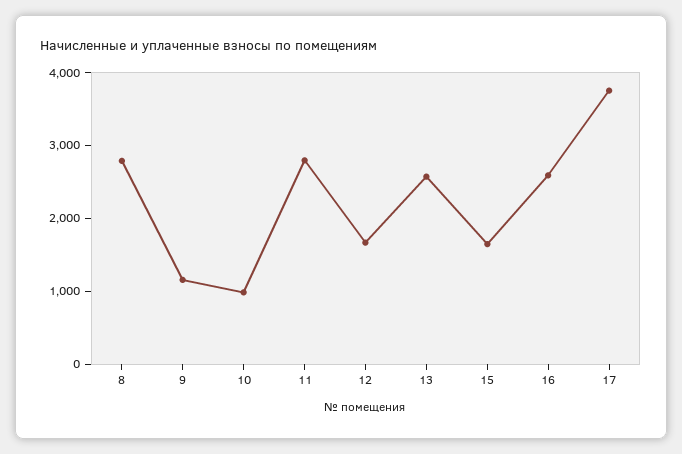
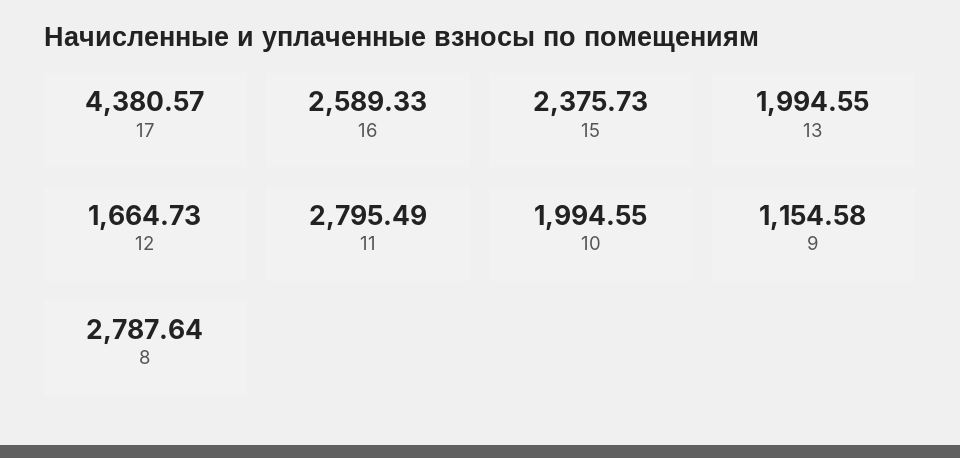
  {
    "8": 2787.64,
    "9": 1154.58,
-   "10": 1000,
+   "10": 1994.55,
    "11": 2795.49,
    "12": 1664.73,
-   "13": 2600,
+   "13": 1994.55,
-   "15": 1600,
+   "15": 2375.73,
    "16": 2589.33,
-   "17": 3800
+   "17": 4380.57
  }

